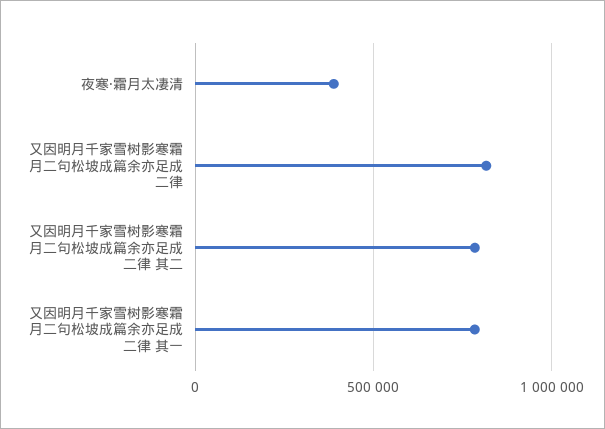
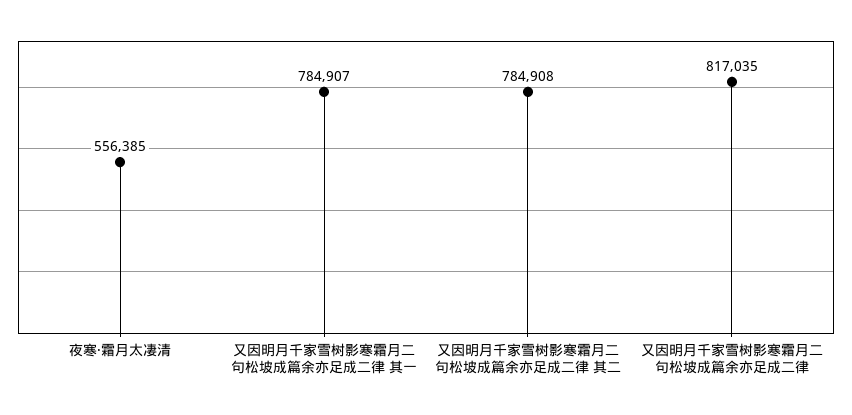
  {
-   "夜寒·霜月太凄清": 400000,
+   "夜寒·霜月太凄清": 556385,
    "又因明月千家雪树影寒霜月二句松坡成篇余亦足成二律": 817035,
    "又因明月千家雪树影寒霜月二句松坡成篇余亦足成二律 其二": 784908,
    "又因明月千家雪树影寒霜月二句松坡成篇余亦足成二律 其一": 784907
  }

